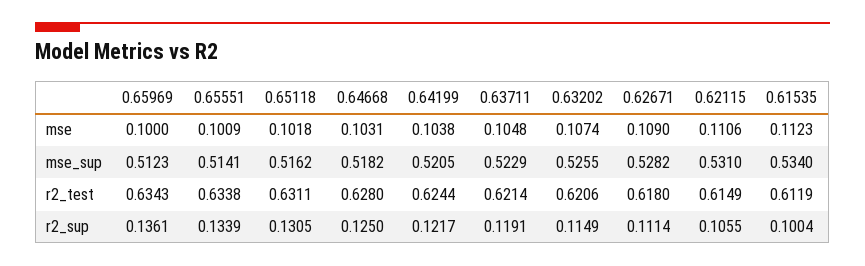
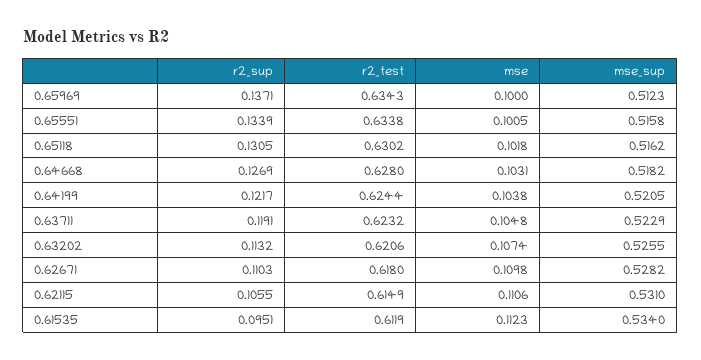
  {
    "0.65969": {
      "mse": 0.1,
      "mse_sup": 0.5123,
      "r2_test": 0.6343,
-     "r2_sup": 0.1361
+     "r2_sup": 0.1371
    },
    "0.65551": {
-     "mse": 0.1009,
+     "mse": 0.1005,
-     "mse_sup": 0.5141,
+     "mse_sup": 0.5158,
      "r2_test": 0.6338,
      "r2_sup": 0.1339
    },
    "0.65118": {
      "mse": 0.1018,
      "mse_sup": 0.5162,
-     "r2_test": 0.6311,
+     "r2_test": 0.6302,
      "r2_sup": 0.1305
    },
    "0.64668": {
      "mse": 0.1031,
      "mse_sup": 0.5182,
      "r2_test": 0.628,
-     "r2_sup": 0.125
+     "r2_sup": 0.1269
    },
    "0.64199": {
      "mse": 0.1038,
      "mse_sup": 0.5205,
      "r2_test": 0.6244,
      "r2_sup": 0.1217
    },
    "0.63711": {
      "mse": 0.1048,
      "mse_sup": 0.5229,
-     "r2_test": 0.6214,
+     "r2_test": 0.6232,
      "r2_sup": 0.1191
    },
    "0.63202": {
      "mse": 0.1074,
      "mse_sup": 0.5255,
      "r2_test": 0.6206,
-     "r2_sup": 0.1149
+     "r2_sup": 0.1132
    },
    "0.62671": {
-     "mse": 0.109,
+     "mse": 0.1098,
      "mse_sup": 0.5282,
      "r2_test": 0.618,
-     "r2_sup": 0.1114
+     "r2_sup": 0.1103
    },
    "0.62115": {
      "mse": 0.1106,
      "mse_sup": 0.531,
      "r2_test": 0.6149,
      "r2_sup": 0.1055
    },
    "0.61535": {
      "mse": 0.1123,
      "mse_sup": 0.534,
      "r2_test": 0.6119,
-     "r2_sup": 0.1004
+     "r2_sup": 0.0951
    }
  }

